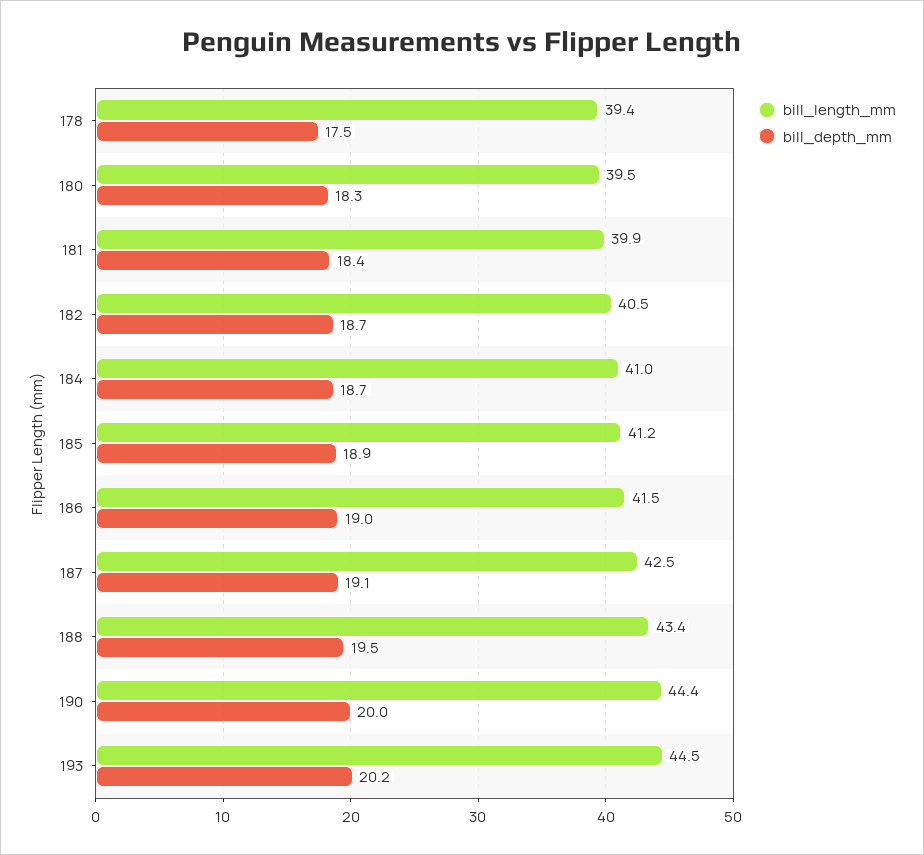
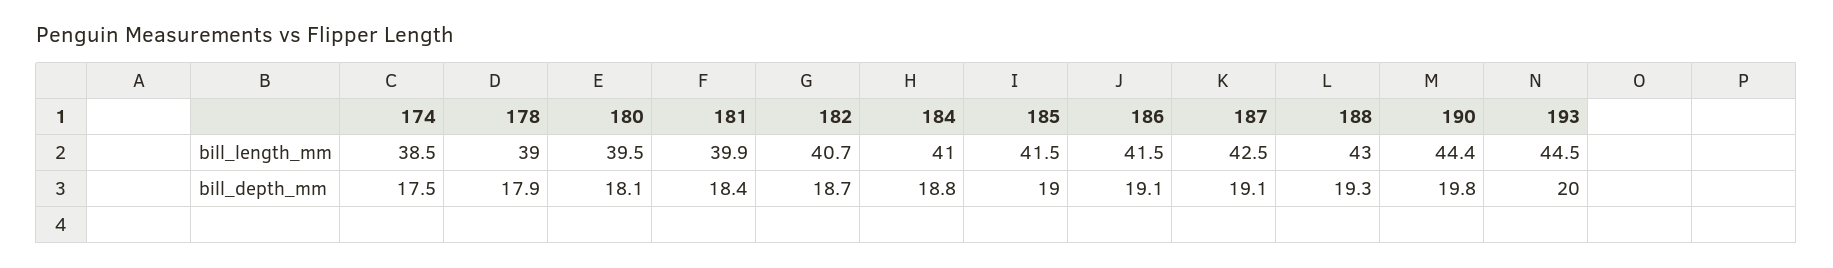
  {
    "bill_length_mm": {
-     "178": 39.4,
+     "178": 39,
      "180": 39.5,
      "181": 39.9,
-     "182": 40.5,
+     "182": 40.7,
      "184": 41,
-     "185": 41.2,
+     "185": 41.5,
      "186": 41.5,
      "187": 42.5,
-     "188": 43.4,
+     "188": 43,
      "190": 44.4,
-     "193": 44.5
+     "193": 44.5,
+     "174": 38.5
    },
    "bill_depth_mm": {
-     "178": 17.5,
+     "178": 17.9,
-     "180": 18.3,
+     "180": 18.1,
      "181": 18.4,
      "182": 18.7,
-     "184": 18.7,
+     "184": 18.8,
-     "185": 18.9,
+     "185": 19,
-     "186": 19,
+     "186": 19.1,
      "187": 19.1,
-     "188": 19.5,
+     "188": 19.3,
-     "190": 20,
+     "190": 19.8,
-     "193": 20.2
+     "193": 20,
+     "174": 17.5
    }
  }

